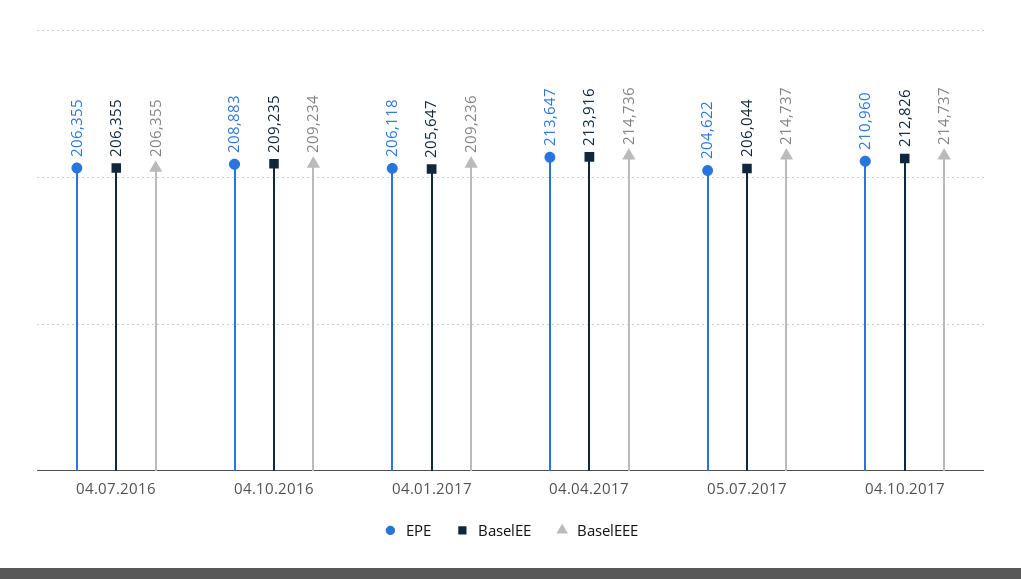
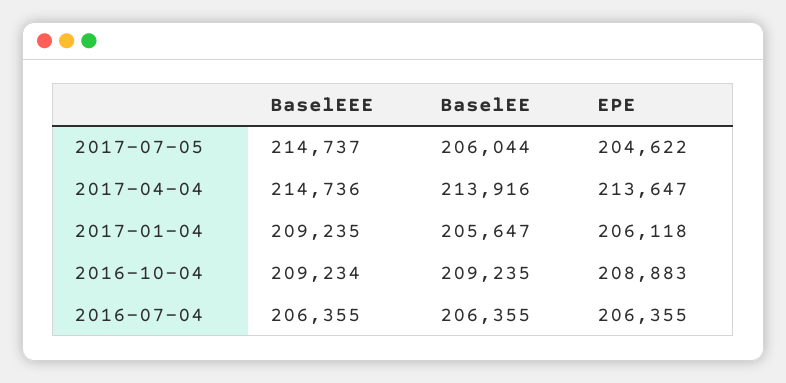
  {
    "EPE": {
      "04.07.2016": 206355,
      "04.10.2016": 208883,
      "04.01.2017": 206118,
      "04.04.2017": 213647,
-     "05.07.2017": 204622,
+     "05.07.2017": 204622
-     "04.10.2017": 210960
    },
    "BaselEE": {
      "04.07.2016": 206355,
      "04.10.2016": 209235,
      "04.01.2017": 205647,
      "04.04.2017": 213916,
-     "05.07.2017": 206044,
+     "05.07.2017": 206044
-     "04.10.2017": 212826
    },
    "BaselEEE": {
      "04.07.2016": 206355,
      "04.10.2016": 209234,
-     "04.01.2017": 209236,
+     "04.01.2017": 209235,
      "04.04.2017": 214736,
-     "05.07.2017": 214737,
+     "05.07.2017": 214737
-     "04.10.2017": 214737
    }
  }

